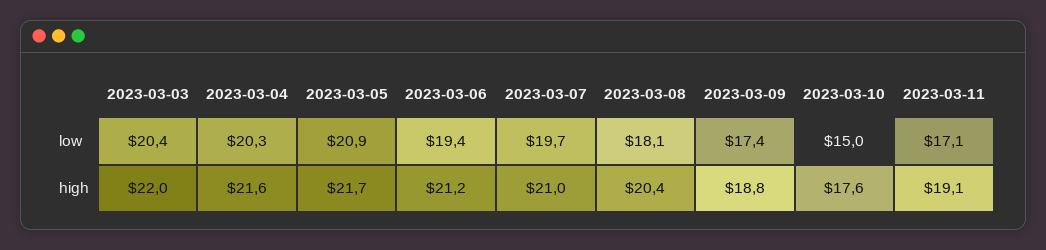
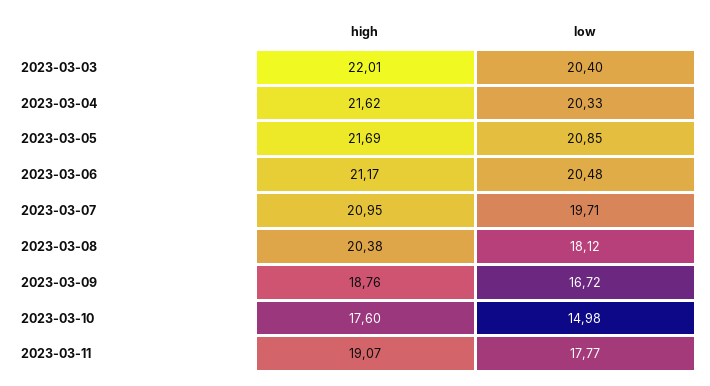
  {
    "2023-03-03": {
      "low": 20.4,
      "high": 22.01
    },
    "2023-03-04": {
      "low": 20.33,
      "high": 21.62
    },
    "2023-03-05": {
      "low": 20.85,
      "high": 21.69
    },
    "2023-03-06": {
-     "low": 19.4,
+     "low": 20.48,
      "high": 21.17
    },
    "2023-03-07": {
      "low": 19.71,
      "high": 20.95
    },
    "2023-03-08": {
      "low": 18.12,
      "high": 20.38
    },
    "2023-03-09": {
-     "low": 17.4,
+     "low": 16.72,
      "high": 18.76
    },
    "2023-03-10": {
      "low": 14.98,
      "high": 17.6
    },
    "2023-03-11": {
-     "low": 17.1,
+     "low": 17.77,
      "high": 19.07
    }
  }

